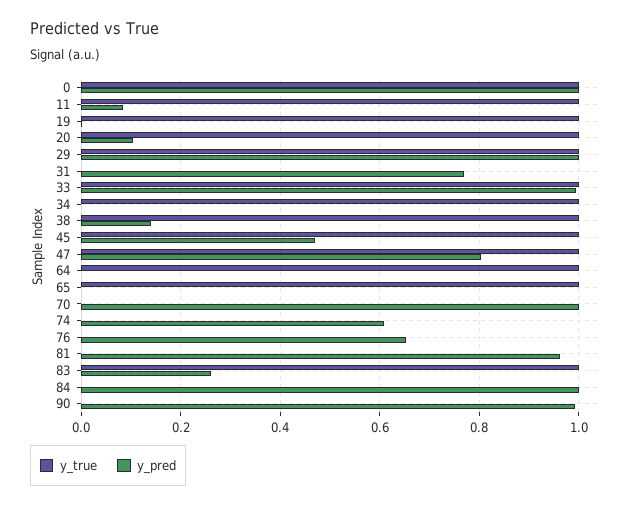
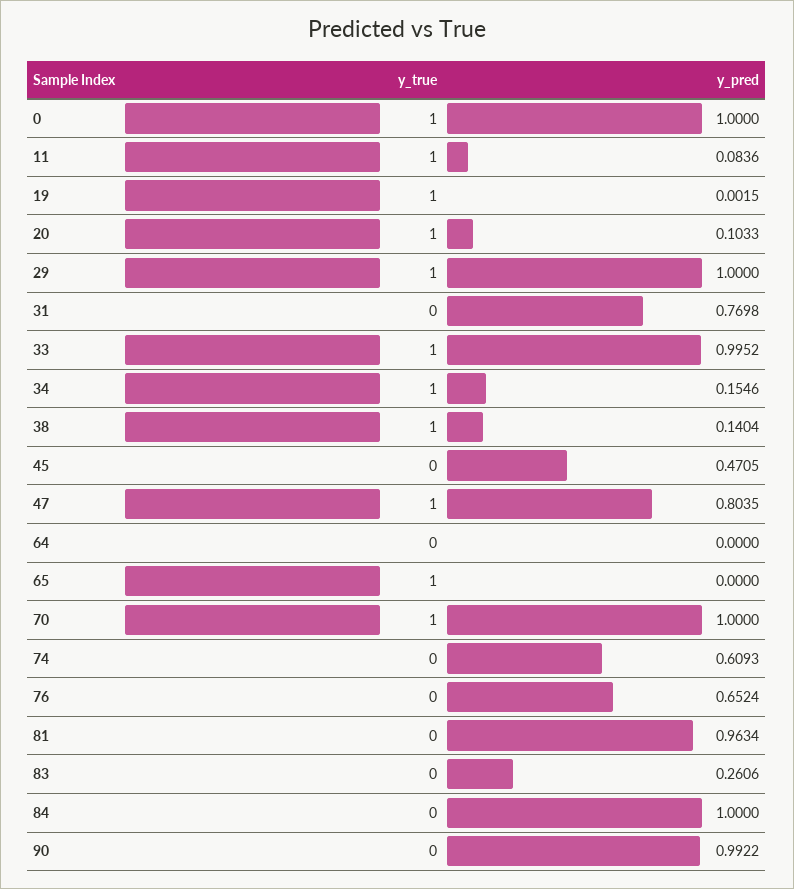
  {
    "y_true": {
      "0": 1,
      "11": 1,
      "19": 1,
      "20": 1,
      "29": 1,
      "31": 0,
      "33": 1,
      "34": 1,
      "38": 1,
-     "45": 1,
+     "45": 0,
      "47": 1,
-     "64": 1,
+     "64": 0,
      "65": 1,
-     "70": 0,
+     "70": 1,
      "74": 0,
      "76": 0,
      "81": 0,
-     "83": 1,
+     "83": 0,
      "84": 0,
      "90": 0
    },
    "y_pred": {
      "0": 1,
      "11": 0.0836,
      "19": 0.0015,
      "20": 0.1033,
      "29": 1,
      "31": 0.7698,
      "33": 0.9952,
-     "34": 0,
+     "34": 0.1546,
      "38": 0.1404,
      "45": 0.4705,
      "47": 0.8035,
      "64": 0,
      "65": 0,
      "70": 1,
      "74": 0.6093,
      "76": 0.6524,
      "81": 0.9634,
      "83": 0.2606,
      "84": 1,
      "90": 0.9922
    }
  }

